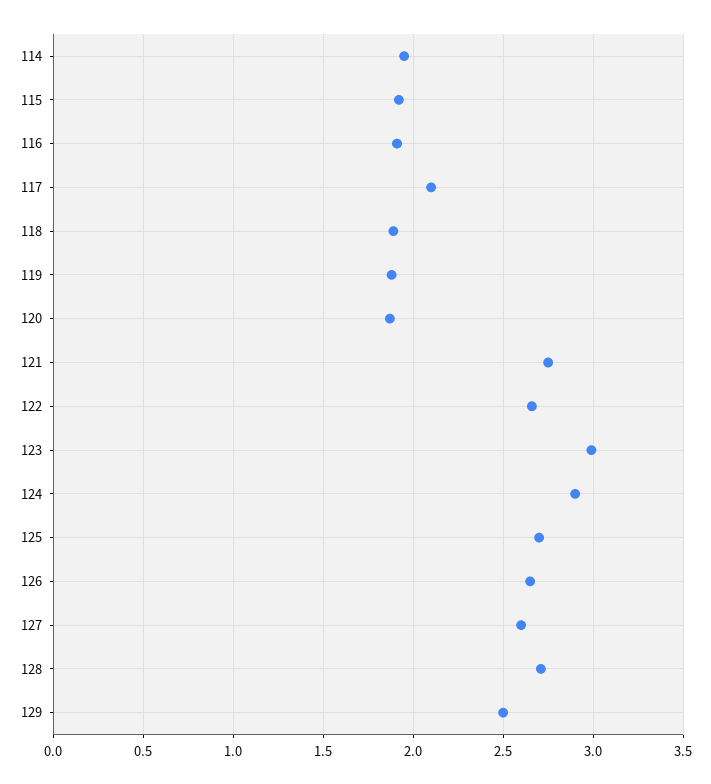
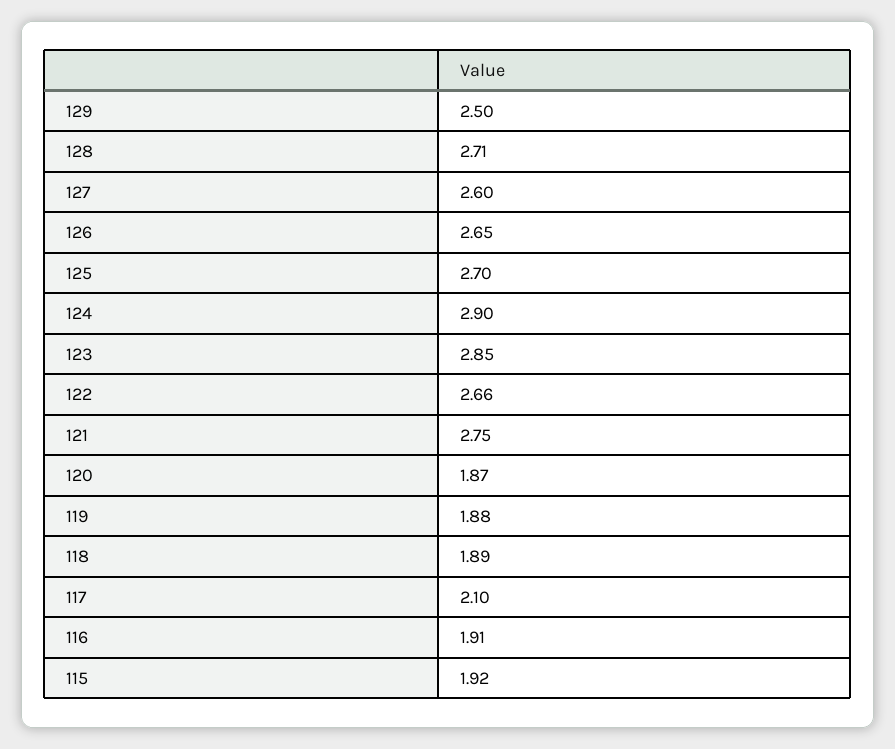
  {
-   "114": 1.95,
    "115": 1.92,
    "116": 1.91,
    "117": 2.1,
    "118": 1.89,
    "119": 1.88,
    "120": 1.87,
    "121": 2.75,
    "122": 2.66,
-   "123": 3,
+   "123": 2.85,
    "124": 2.9,
    "125": 2.7,
    "126": 2.65,
    "127": 2.6,
    "128": 2.71,
    "129": 2.5
  }

